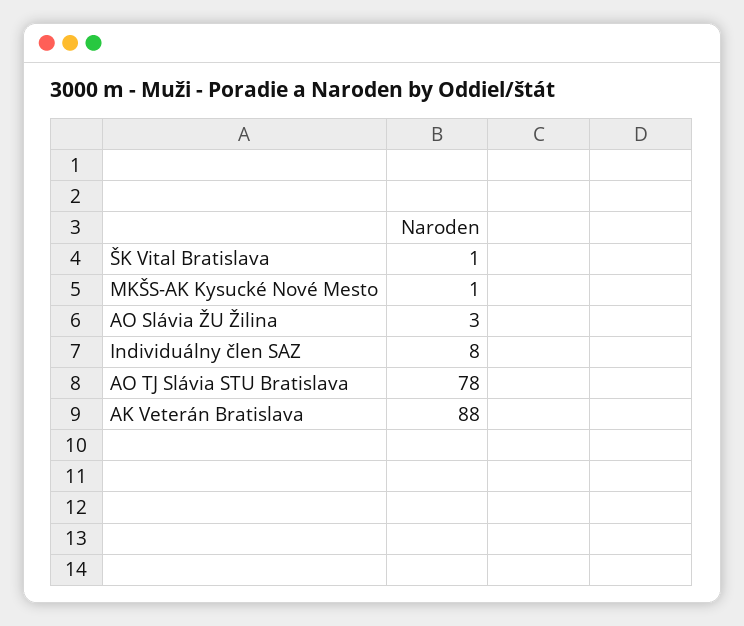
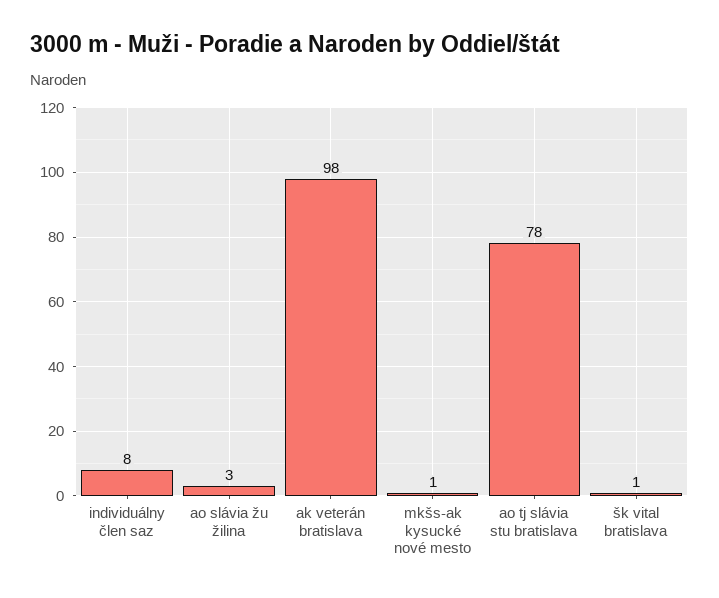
  {
    "ŠK Vital Bratislava": 1,
    "MKŠS-AK Kysucké Nové Mesto": 1,
    "AO Slávia ŽU Žilina": 3,
    "Individuálny člen SAZ": 8,
    "AO TJ Slávia STU Bratislava": 78,
-   "AK Veterán Bratislava": 88
+   "AK Veterán Bratislava": 98
  }

